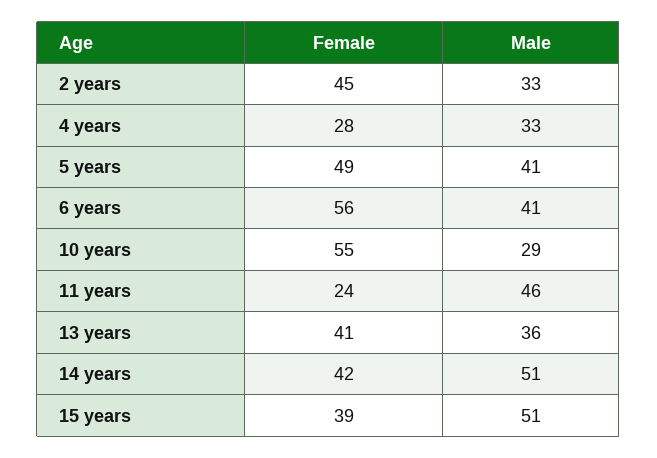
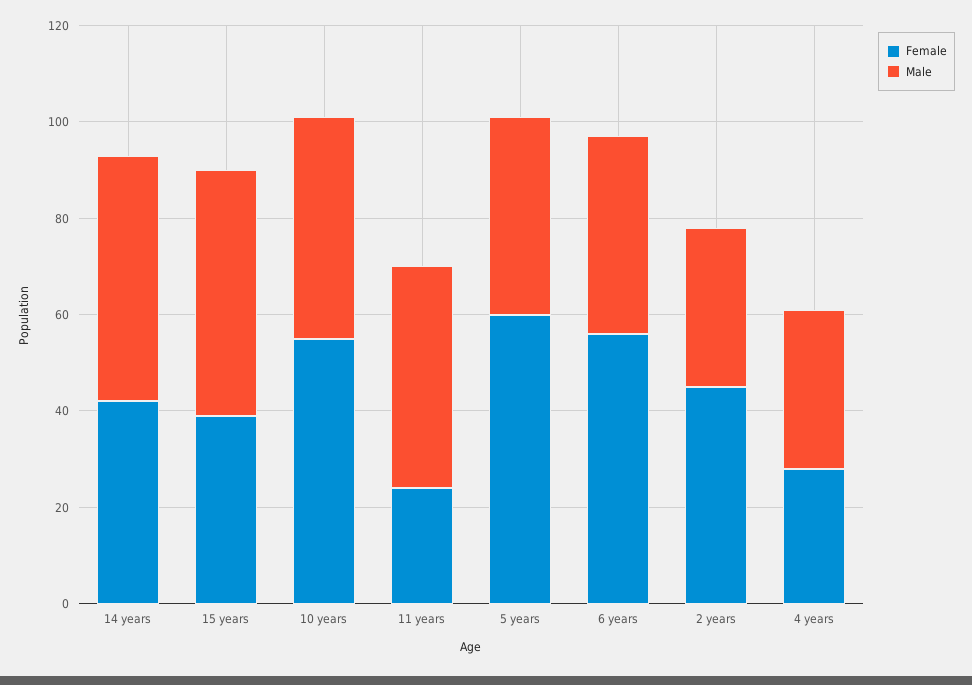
  {
    "Female": {
      "2 years": 45,
      "4 years": 28,
-     "5 years": 49,
+     "5 years": 60,
      "6 years": 56,
      "10 years": 55,
      "11 years": 24,
-     "13 years": 41,
      "14 years": 42,
      "15 years": 39
    },
    "Male": {
      "2 years": 33,
      "4 years": 33,
      "5 years": 41,
      "6 years": 41,
-     "10 years": 29,
+     "10 years": 45,
      "11 years": 46,
-     "13 years": 36,
      "14 years": 51,
      "15 years": 51
    }
  }

